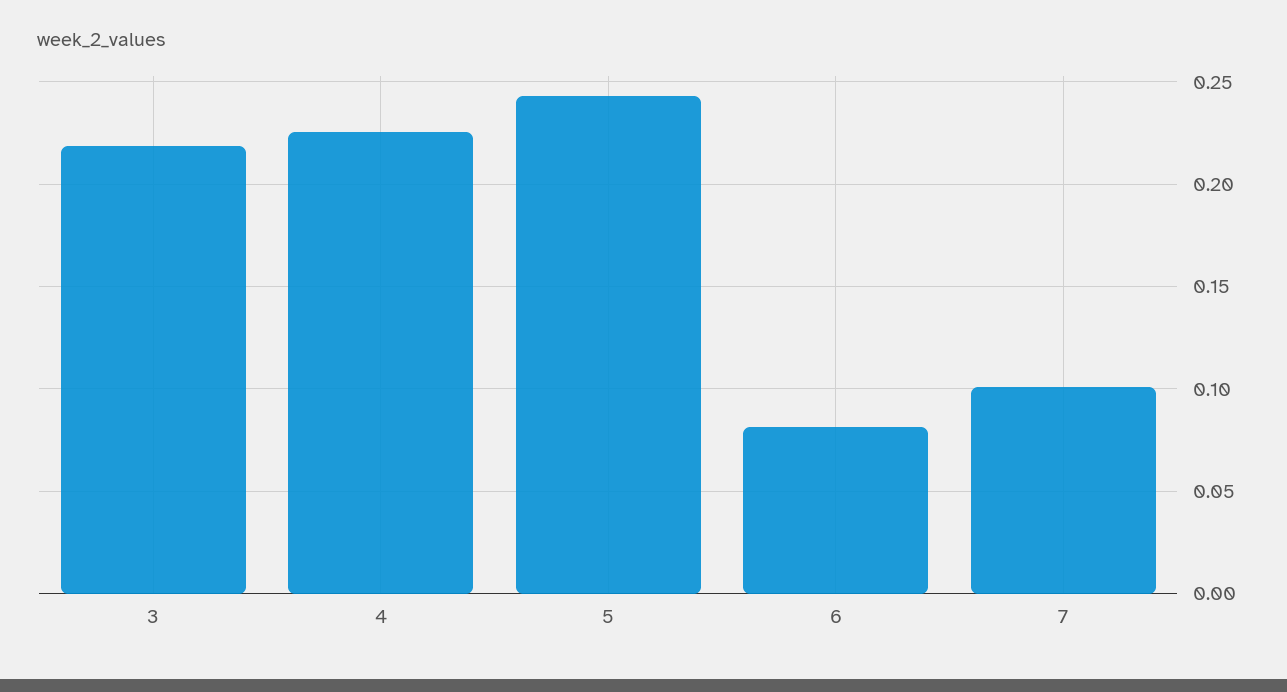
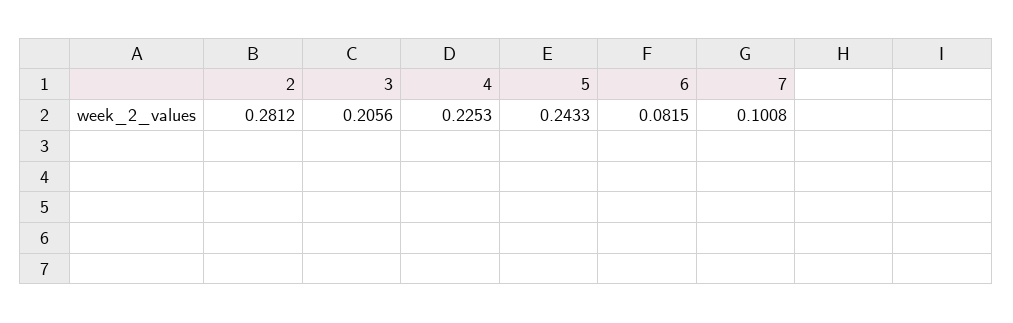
  {
-   "3": 0.22,
+   "3": 0.2056,
    "4": 0.2253,
    "5": 0.2433,
    "6": 0.0815,
-   "7": 0.1008
+   "7": 0.1008,
+   "2": 0.2812
  }

